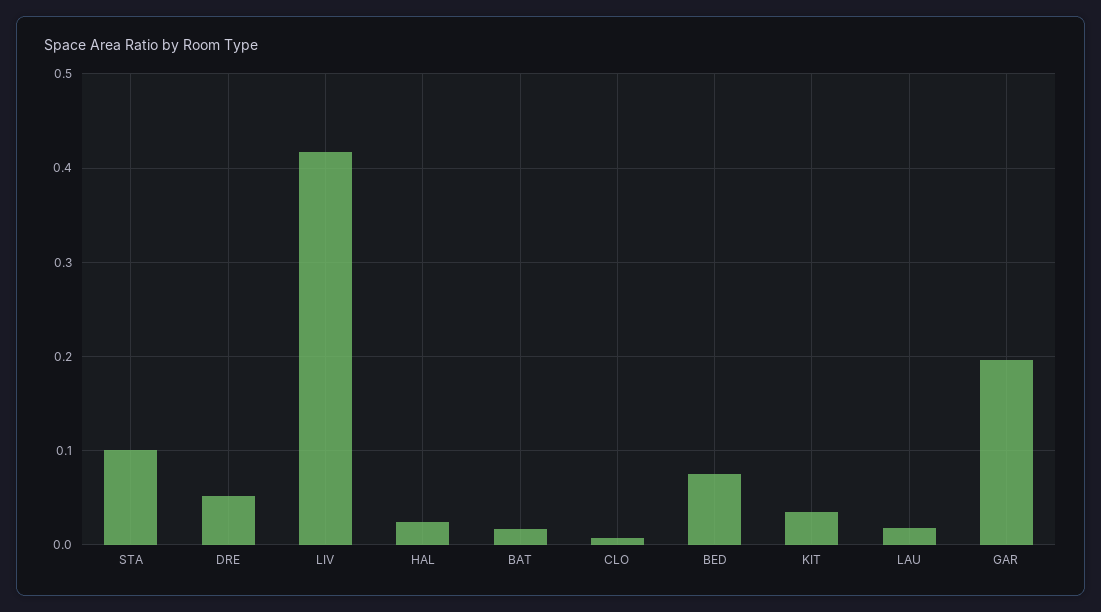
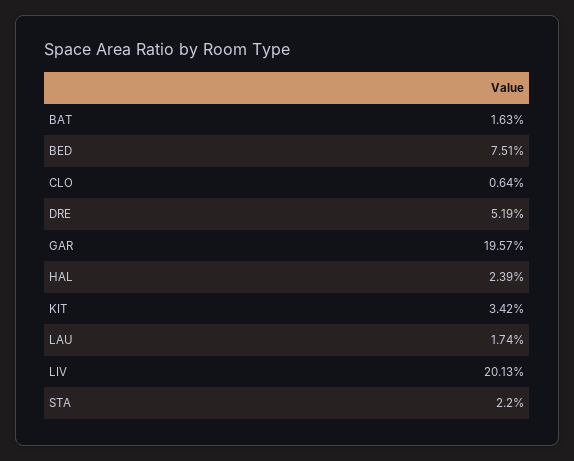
  {
-   "STA": 0.1,
+   "STA": 0.022,
    "DRE": 0.0519,
-   "LIV": 0.42,
+   "LIV": 0.2013,
    "HAL": 0.0239,
    "BAT": 0.0163,
    "CLO": 0.0064,
    "BED": 0.0751,
    "KIT": 0.0342,
    "LAU": 0.0174,
    "GAR": 0.1957
  }

